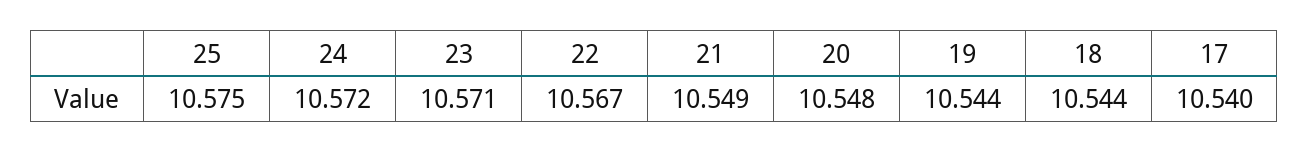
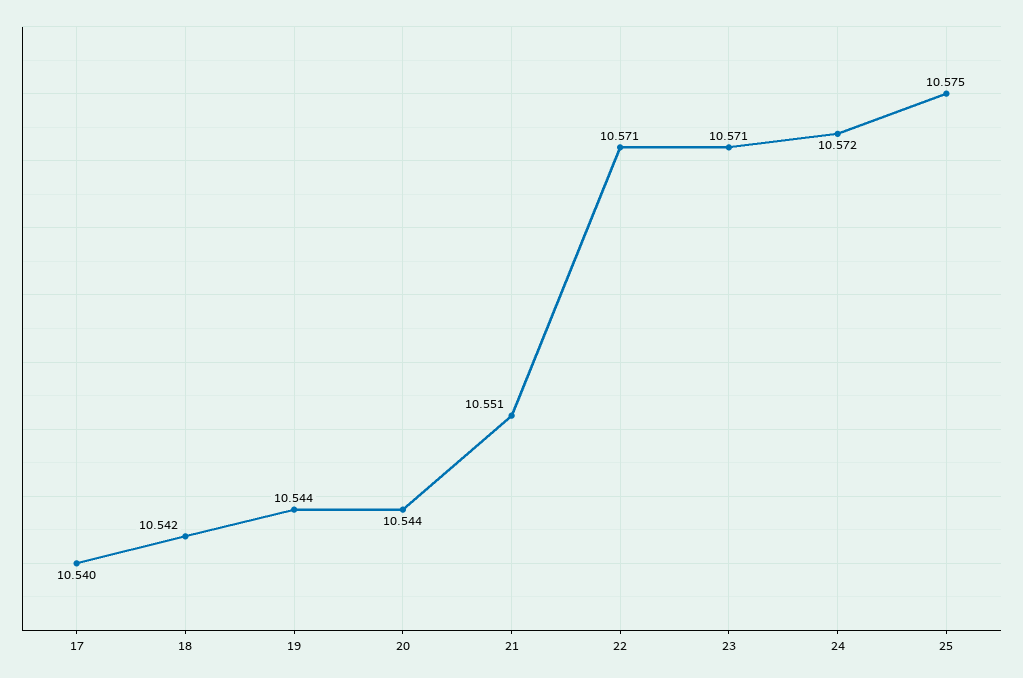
  {
    "25": 10.575,
    "24": 10.572,
    "23": 10.571,
-   "22": 10.567,
+   "22": 10.571,
-   "21": 10.549,
+   "21": 10.551,
-   "20": 10.548,
+   "20": 10.544,
    "19": 10.544,
-   "18": 10.544,
+   "18": 10.542,
    "17": 10.54
  }

